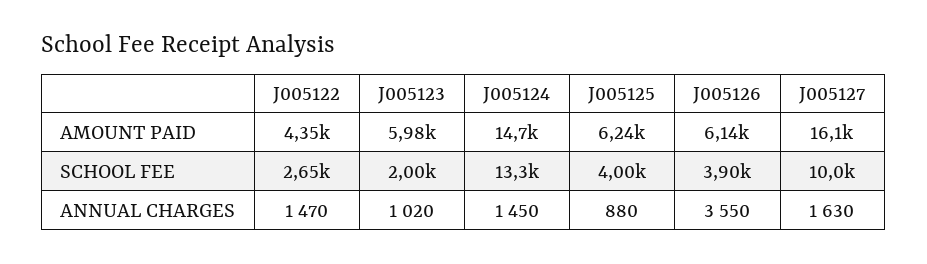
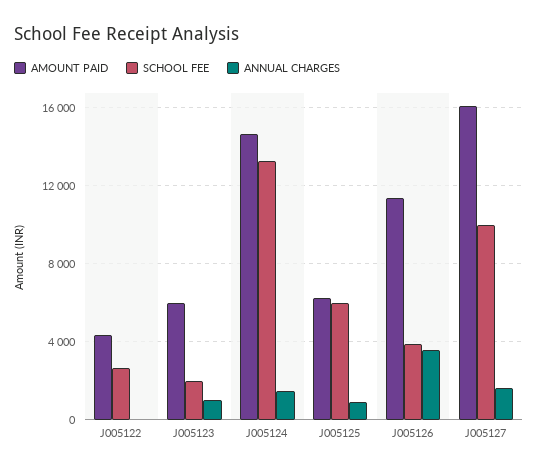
  {
    "AMOUNT PAID": {
      "J005122": 4350,
      "J005123": 5980,
      "J005124": 14700,
      "J005125": 6240,
-     "J005126": 6140,
+     "J005126": 11500,
      "J005127": 16100
    },
    "SCHOOL FEE": {
      "J005122": 2650,
      "J005123": 2000,
      "J005124": 13300,
-     "J005125": 4000,
+     "J005125": 6000,
      "J005126": 3900,
      "J005127": 10000
    },
    "ANNUAL CHARGES": {
-     "J005122": 1470,
+     "J005122": 0,
      "J005123": 1020,
      "J005124": 1450,
      "J005125": 880,
      "J005126": 3550,
      "J005127": 1630
    }
  }

